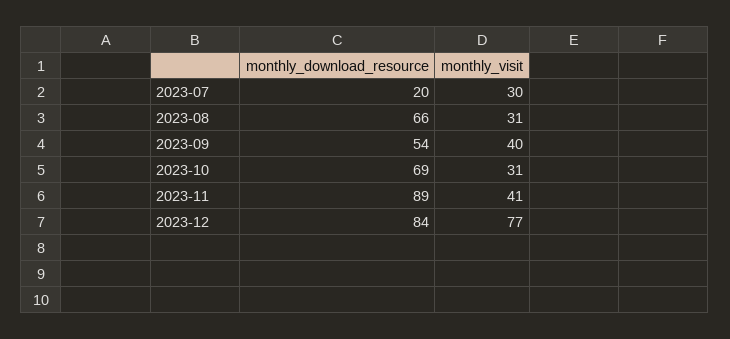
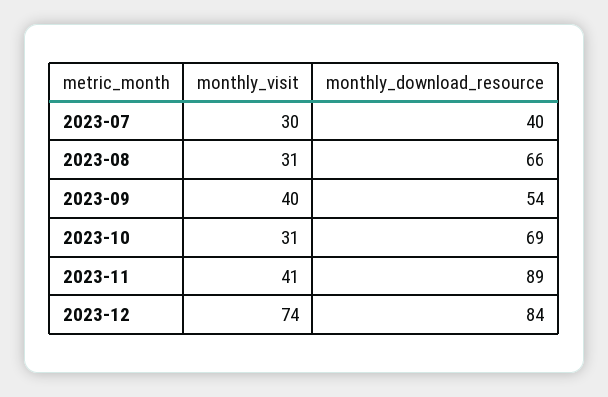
  {
    "monthly_download_resource": {
-     "2023-07": 20,
+     "2023-07": 40,
      "2023-08": 66,
      "2023-09": 54,
      "2023-10": 69,
      "2023-11": 89,
      "2023-12": 84
    },
    "monthly_visit": {
      "2023-07": 30,
      "2023-08": 31,
      "2023-09": 40,
      "2023-10": 31,
      "2023-11": 41,
-     "2023-12": 77
+     "2023-12": 74
    }
  }

